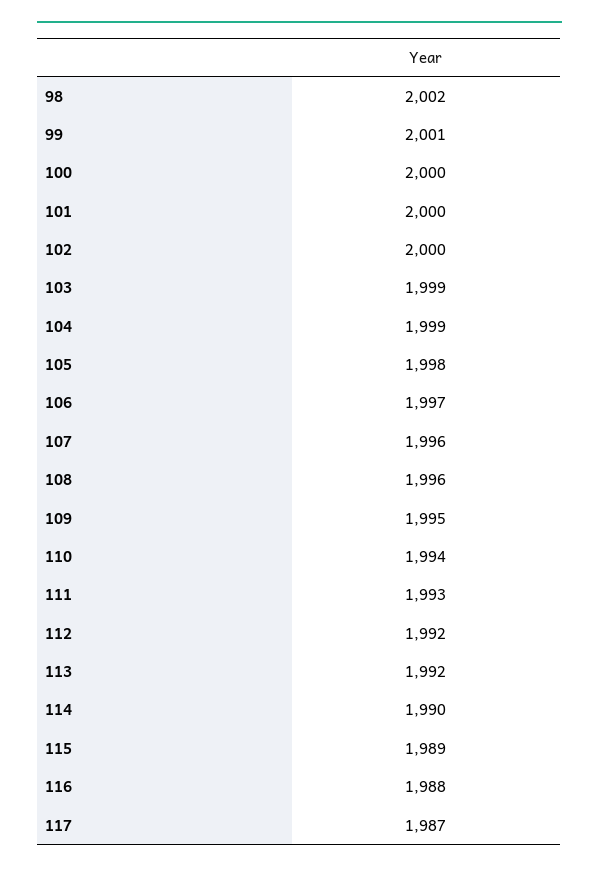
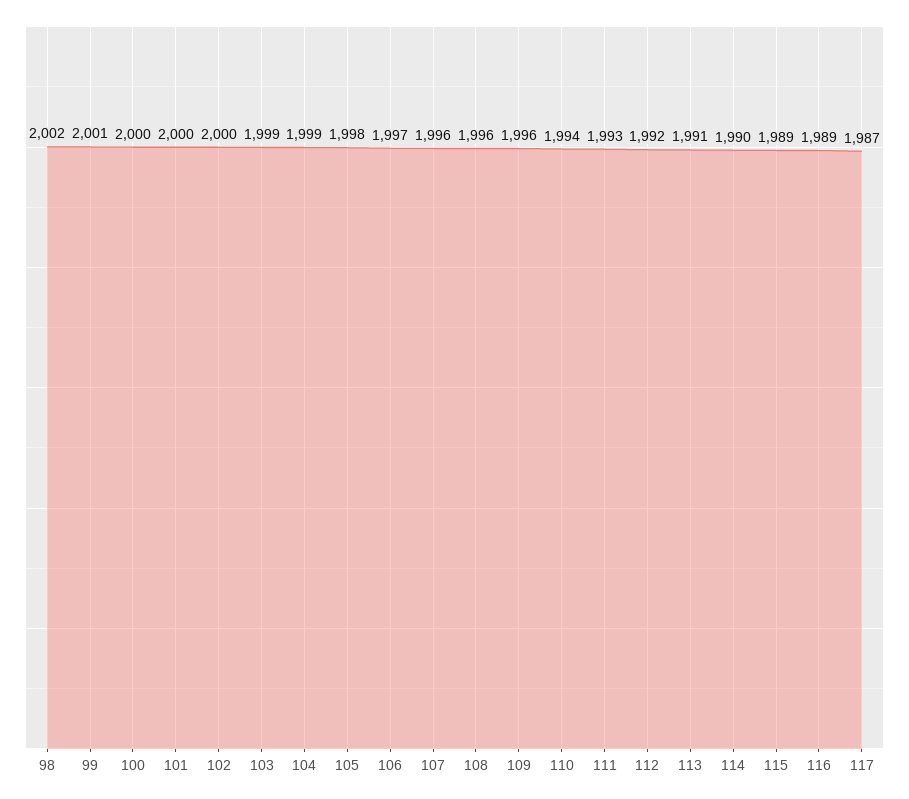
  {
    "98": 2002,
    "99": 2001,
    "100": 2000,
    "101": 2000,
    "102": 2000,
    "103": 1999,
    "104": 1999,
    "105": 1998,
    "106": 1997,
    "107": 1996,
    "108": 1996,
-   "109": 1995,
+   "109": 1996,
    "110": 1994,
    "111": 1993,
    "112": 1992,
-   "113": 1992,
+   "113": 1991,
    "114": 1990,
    "115": 1989,
-   "116": 1988,
+   "116": 1989,
    "117": 1987
  }

